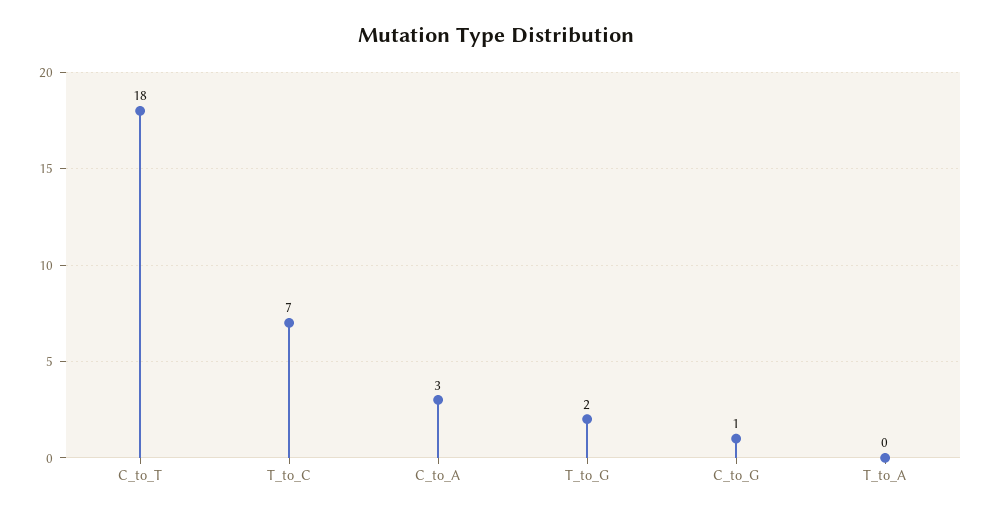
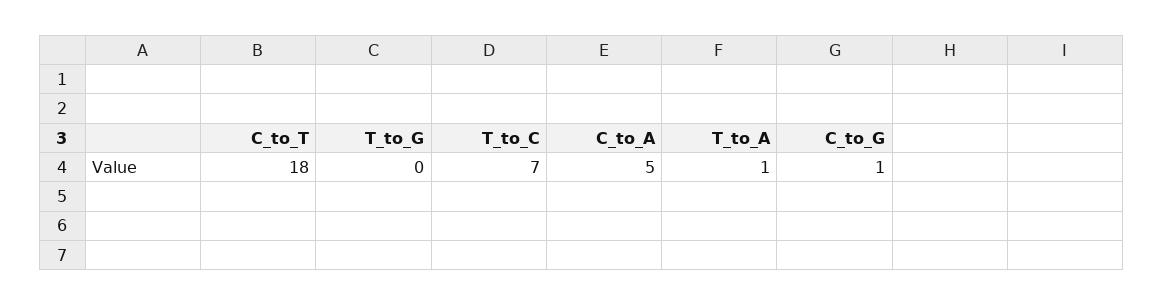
  {
    "C_to_T": 18,
    "T_to_C": 7,
-   "C_to_A": 3,
+   "C_to_A": 5,
-   "T_to_G": 2,
+   "T_to_G": 0,
    "C_to_G": 1,
-   "T_to_A": 0
+   "T_to_A": 1
  }

